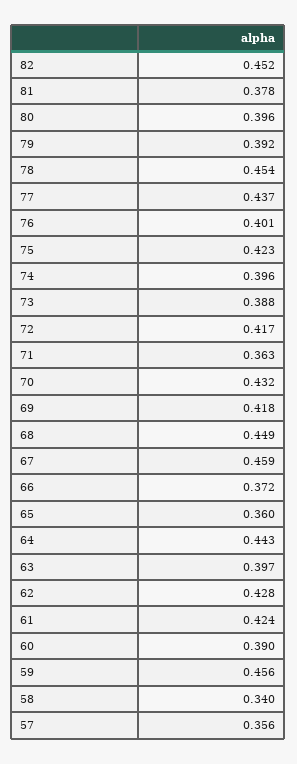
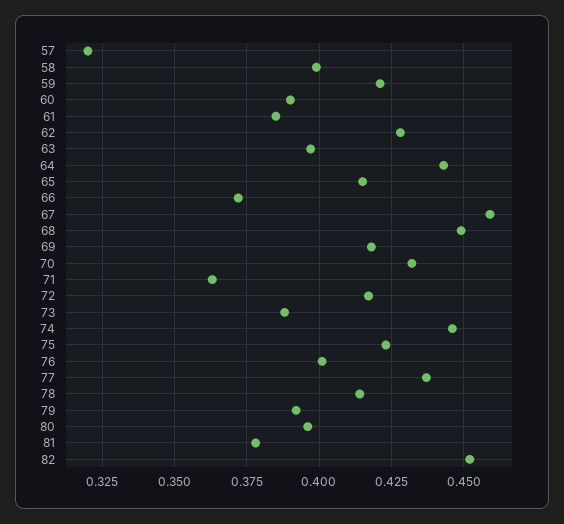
  {
    "82": 0.452,
    "81": 0.378,
    "80": 0.396,
    "79": 0.392,
-   "78": 0.454,
+   "78": 0.415,
    "77": 0.437,
    "76": 0.401,
    "75": 0.423,
-   "74": 0.396,
+   "74": 0.445,
    "73": 0.388,
    "72": 0.417,
    "71": 0.363,
    "70": 0.432,
    "69": 0.418,
    "68": 0.449,
    "67": 0.459,
    "66": 0.372,
-   "65": 0.36,
+   "65": 0.415,
    "64": 0.443,
    "63": 0.397,
    "62": 0.428,
-   "61": 0.424,
+   "61": 0.385,
    "60": 0.39,
-   "59": 0.456,
+   "59": 0.42,
-   "58": 0.34,
+   "58": 0.4,
-   "57": 0.356
+   "57": 0.32
  }

